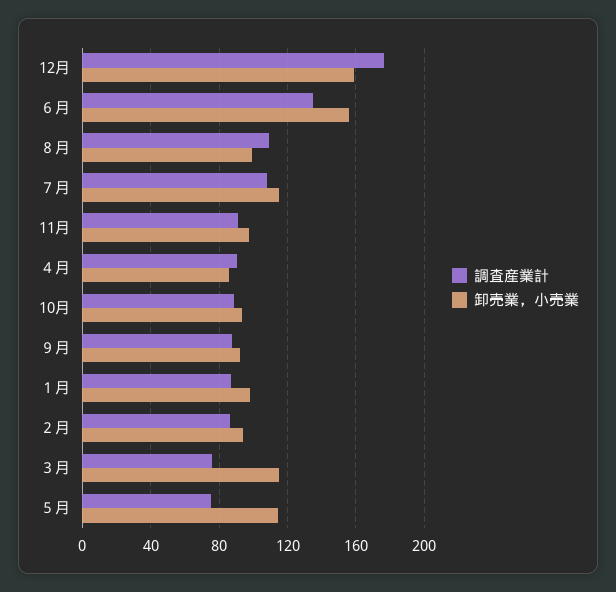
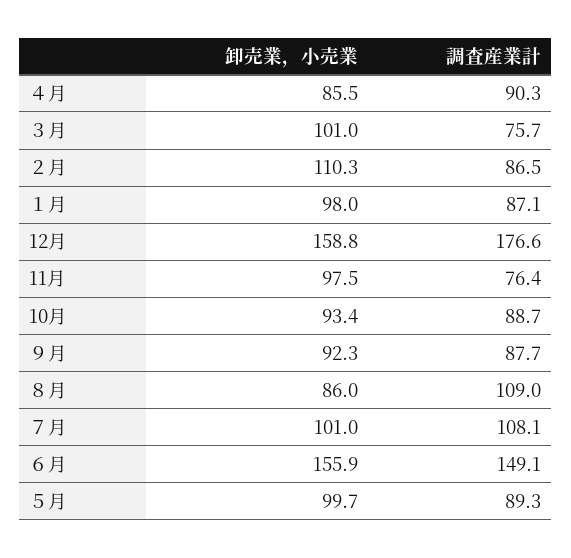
  {
    "調査産業計": {
      "12月": 176.6,
-     "６月": 135,
+     "６月": 149.1,
      "８月": 109,
      "７月": 108.1,
-     "11月": 90,
+     "11月": 76.4,
      "４月": 90.3,
      "10月": 88.7,
      "９月": 87.7,
      "１月": 87.1,
      "２月": 86.5,
      "３月": 75.7,
-     "５月": 75
+     "５月": 89.3
    },
    "卸売業，小売業": {
      "12月": 158.8,
      "６月": 155.9,
-     "８月": 100,
+     "８月": 86,
-     "７月": 115,
+     "７月": 101,
      "11月": 97.5,
      "４月": 85.5,
      "10月": 93.4,
      "９月": 92.3,
      "１月": 98,
-     "２月": 95,
+     "２月": 110.3,
-     "３月": 115,
+     "３月": 101,
-     "５月": 115
+     "５月": 99.7
    }
  }

